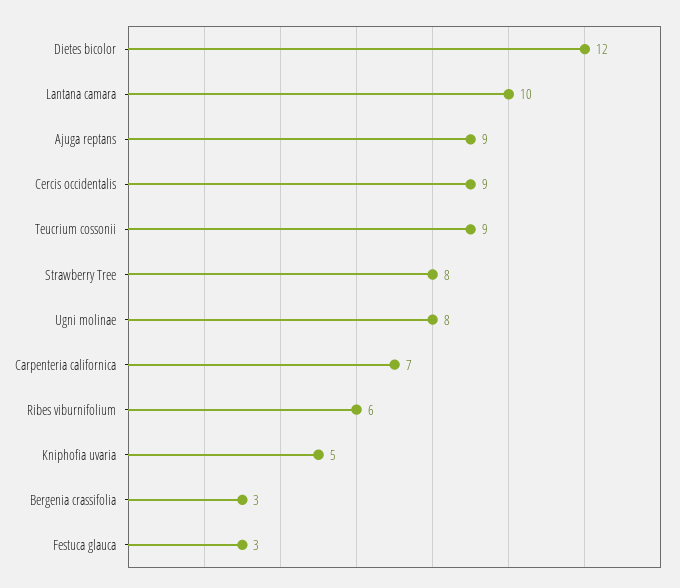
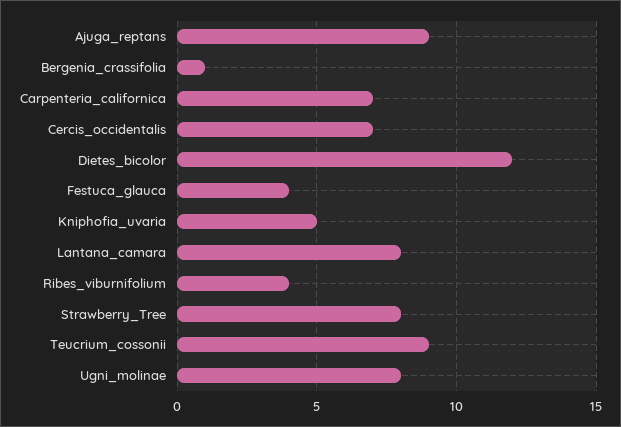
  {
    "Dietes bicolor": 12,
-   "Lantana camara": 10,
+   "Lantana camara": 8,
    "Ajuga reptans": 9,
-   "Cercis occidentalis": 9,
+   "Cercis occidentalis": 7,
    "Teucrium cossonii": 9,
    "Strawberry Tree": 8,
    "Ugni molinae": 8,
    "Carpenteria californica": 7,
-   "Ribes viburnifolium": 6,
+   "Ribes viburnifolium": 4,
    "Kniphofia uvaria": 5,
-   "Bergenia crassifolia": 3,
+   "Bergenia crassifolia": 1,
-   "Festuca glauca": 3
+   "Festuca glauca": 4
  }

